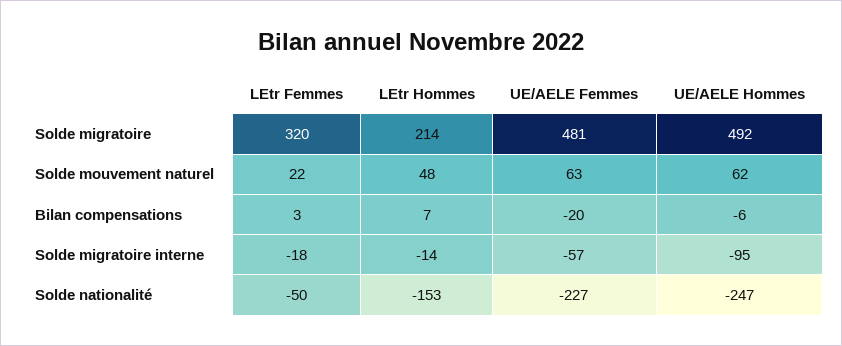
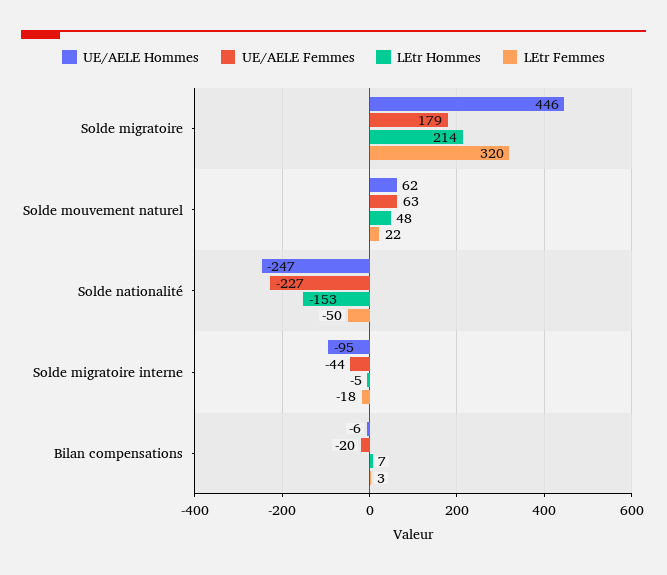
  {
    "LEtr Femmes": {
      "Solde migratoire": 320,
      "Solde mouvement naturel": 22,
      "Bilan compensations": 3,
      "Solde migratoire interne": -18,
      "Solde nationalité": -50
    },
    "LEtr Hommes": {
      "Solde migratoire": 214,
      "Solde mouvement naturel": 48,
      "Bilan compensations": 7,
-     "Solde migratoire interne": -14,
+     "Solde migratoire interne": -5,
      "Solde nationalité": -153
    },
    "UE/AELE Femmes": {
-     "Solde migratoire": 481,
+     "Solde migratoire": 179,
      "Solde mouvement naturel": 63,
      "Bilan compensations": -20,
-     "Solde migratoire interne": -57,
+     "Solde migratoire interne": -44,
      "Solde nationalité": -227
    },
    "UE/AELE Hommes": {
-     "Solde migratoire": 492,
+     "Solde migratoire": 446,
      "Solde mouvement naturel": 62,
      "Bilan compensations": -6,
      "Solde migratoire interne": -95,
      "Solde nationalité": -247
    }
  }

